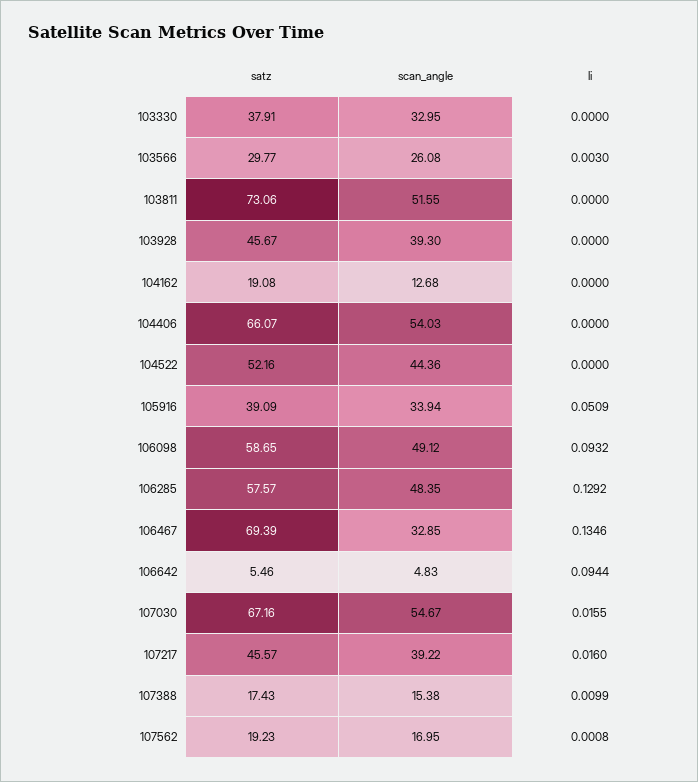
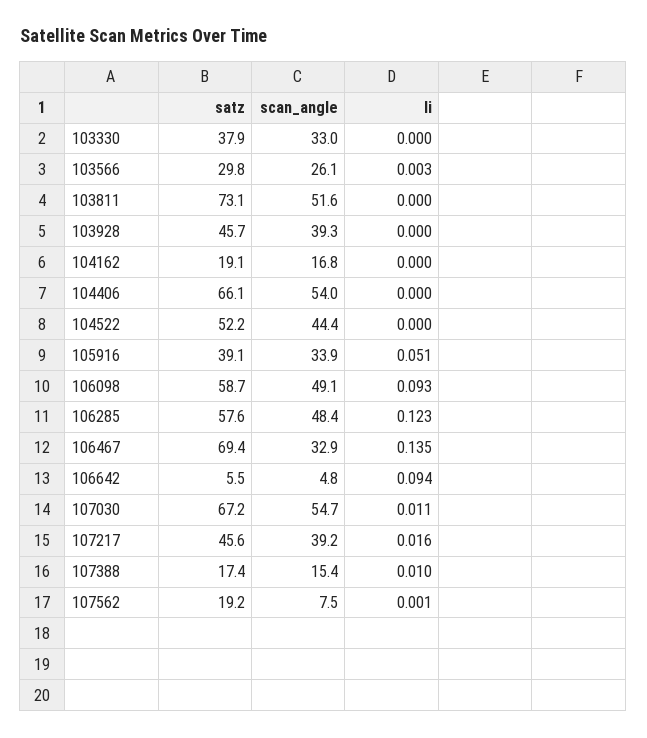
  {
    "satz": {
      "103330": 37.91,
      "103566": 29.77,
      "103811": 73.06,
      "103928": 45.67,
      "104162": 19.08,
      "104406": 66.07,
      "104522": 52.16,
      "105916": 39.09,
      "106098": 58.65,
      "106285": 57.57,
      "106467": 69.39,
      "106642": 5.46,
      "107030": 67.16,
      "107217": 45.57,
      "107388": 17.43,
      "107562": 19.23
    },
    "scan_angle": {
      "103330": 32.95,
      "103566": 26.08,
      "103811": 51.55,
      "103928": 39.3,
-     "104162": 12.68,
+     "104162": 16.8,
      "104406": 54.03,
      "104522": 44.36,
      "105916": 33.94,
      "106098": 49.12,
      "106285": 48.35,
      "106467": 32.85,
      "106642": 4.83,
      "107030": 54.67,
      "107217": 39.22,
      "107388": 15.38,
-     "107562": 16.95
+     "107562": 7.5
    },
    "li": {
      "103330": 0,
      "103566": 0.003,
      "103811": 0,
      "103928": 0,
      "104162": 0,
      "104406": 0,
      "104522": 0,
      "105916": 0.0509,
      "106098": 0.0932,
-     "106285": 0.1292,
+     "106285": 0.123,
      "106467": 0.1346,
      "106642": 0.0944,
-     "107030": 0.0155,
+     "107030": 0.011,
      "107217": 0.016,
      "107388": 0.0099,
      "107562": 0.0008
    }
  }

